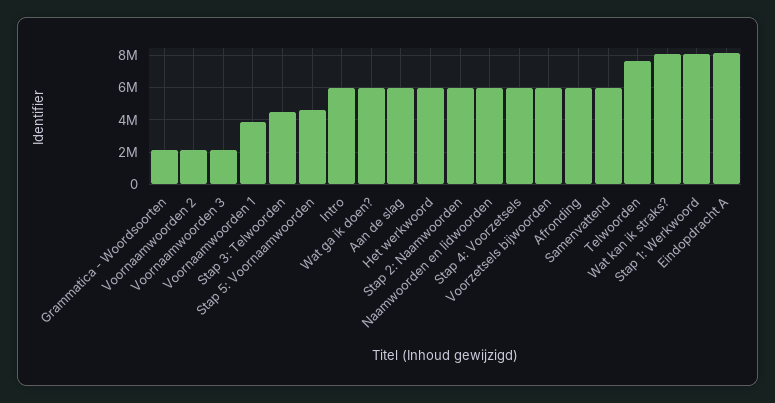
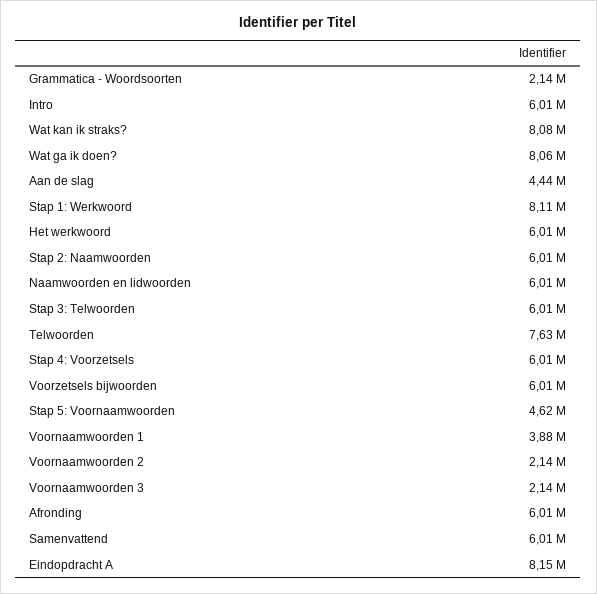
  {
    "Grammatica - Woordsoorten": 2140000,
    "Voornaamwoorden 2": 2140000,
    "Voornaamwoorden 3": 2140000,
    "Voornaamwoorden 1": 3880000,
-   "Stap 3: Telwoorden": 4500000,
+   "Stap 3: Telwoorden": 6010000,
    "Stap 5: Voornaamwoorden": 4620000,
    "Intro": 6010000,
-   "Wat ga ik doen?": 6000000,
+   "Wat ga ik doen?": 8060000,
-   "Aan de slag": 6000000,
+   "Aan de slag": 4440000,
    "Het werkwoord": 6010000,
    "Stap 2: Naamwoorden": 6010000,
    "Naamwoorden en lidwoorden": 6010000,
    "Stap 4: Voorzetsels": 6010000,
    "Voorzetsels bijwoorden": 6010000,
    "Afronding": 6010000,
    "Samenvattend": 6010000,
    "Telwoorden": 7630000,
    "Wat kan ik straks?": 8080000,
    "Stap 1: Werkwoord": 8110000,
    "Eindopdracht A": 8150000
  }

